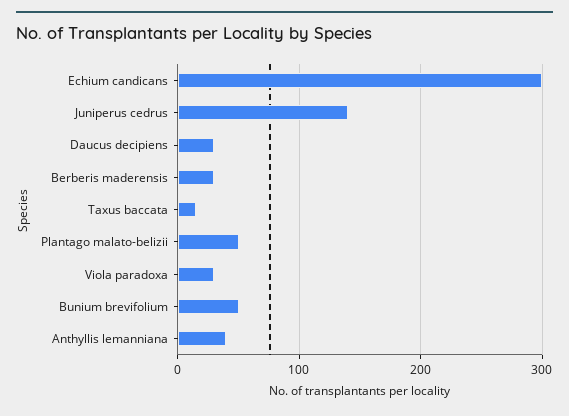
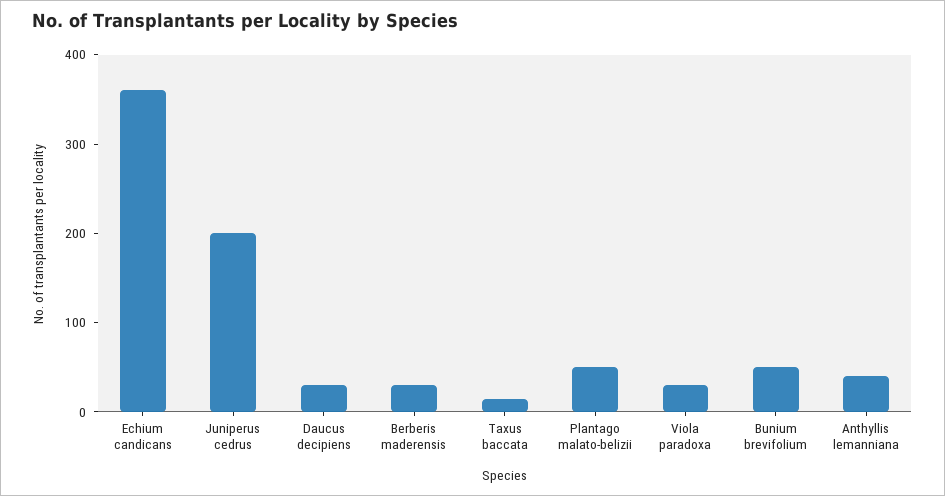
  {
-   "Echium candicans": 300,
+   "Echium candicans": 360,
-   "Juniperus cedrus": 140,
+   "Juniperus cedrus": 200,
    "Daucus decipiens": 30,
    "Berberis maderensis": 30,
    "Taxus baccata": 20,
    "Plantago malato-belizii": 50,
    "Viola paradoxa": 30,
    "Bunium brevifolium": 50,
    "Anthyllis lemanniana": 40
  }

